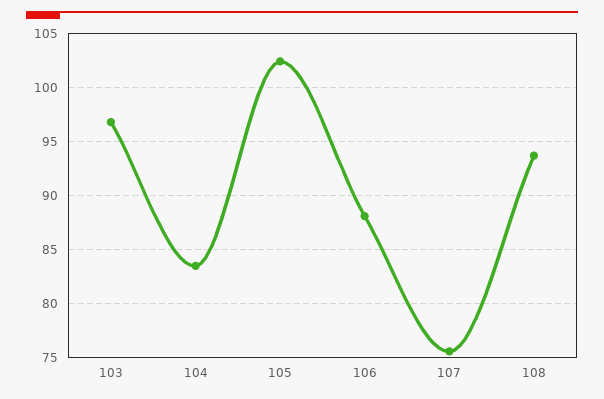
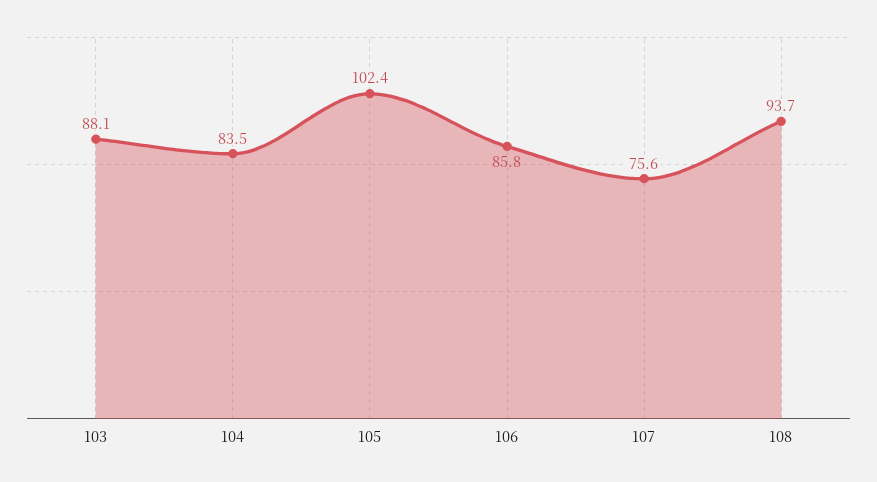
  {
-   "103": 97,
+   "103": 88.1,
    "104": 83.5,
    "105": 102.4,
-   "106": 88,
+   "106": 85.8,
    "107": 75.6,
    "108": 93.7
  }

